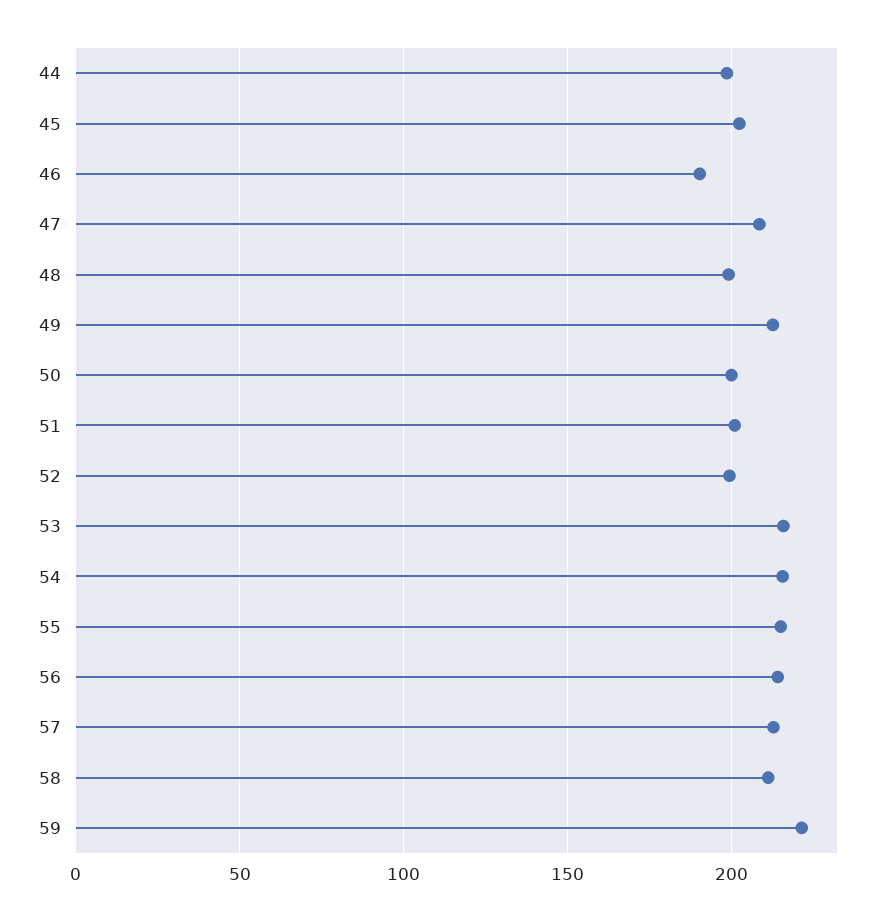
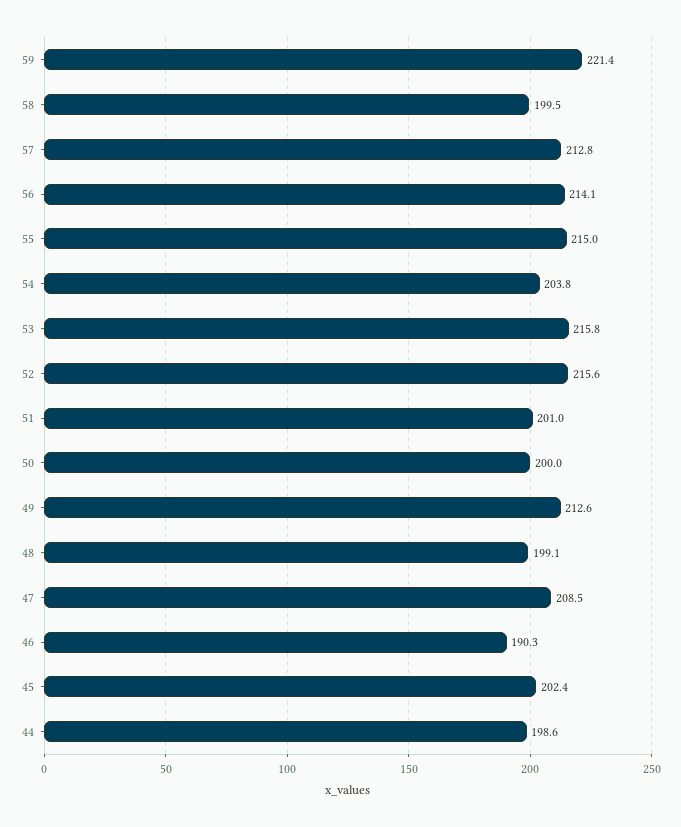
  {
    "44": 198.6,
    "45": 202.4,
    "46": 190.3,
    "47": 208.5,
    "48": 199.1,
    "49": 212.6,
    "50": 200,
    "51": 201,
-   "52": 200,
+   "52": 215.6,
    "53": 215.8,
-   "54": 215,
+   "54": 203.8,
    "55": 215,
    "56": 214.1,
    "57": 212.8,
-   "58": 210,
+   "58": 199.5,
    "59": 221.4
  }

